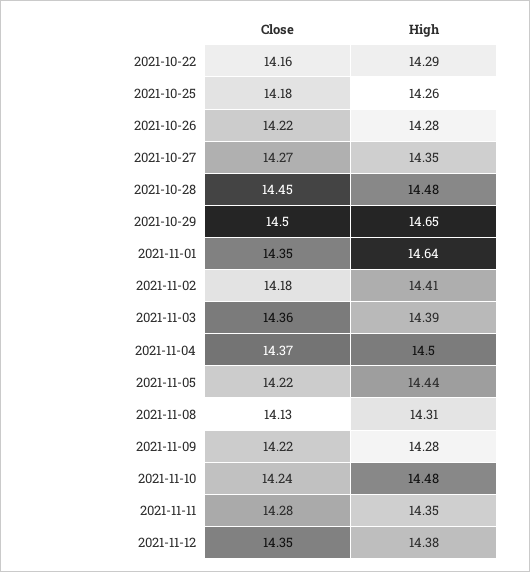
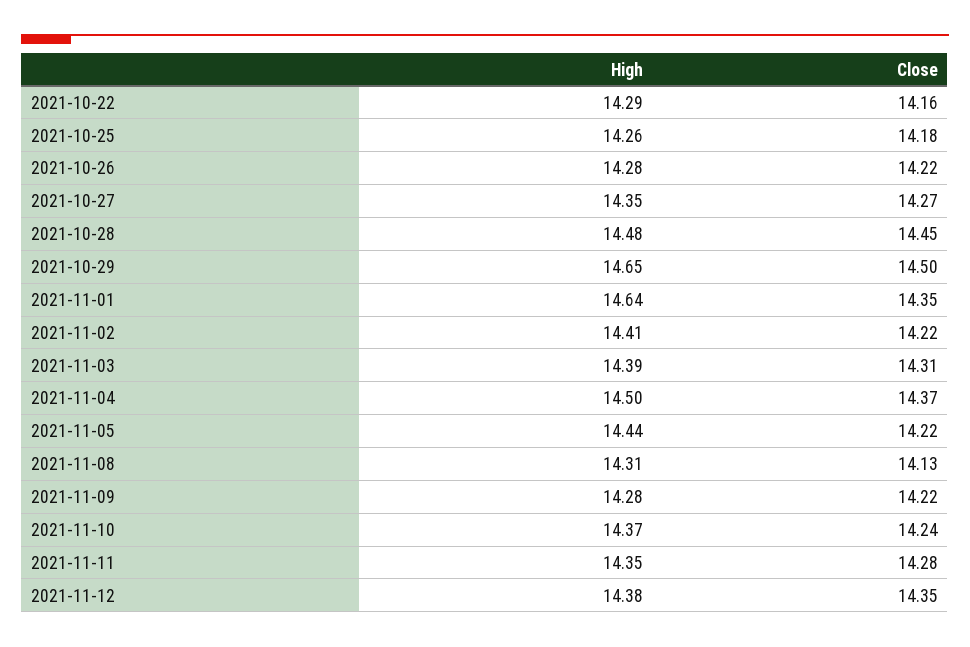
  {
    "Close": {
      "2021-10-22": 14.16,
      "2021-10-25": 14.18,
      "2021-10-26": 14.22,
      "2021-10-27": 14.27,
      "2021-10-28": 14.45,
      "2021-10-29": 14.5,
      "2021-11-01": 14.35,
-     "2021-11-02": 14.18,
+     "2021-11-02": 14.22,
-     "2021-11-03": 14.36,
+     "2021-11-03": 14.31,
      "2021-11-04": 14.37,
      "2021-11-05": 14.22,
      "2021-11-08": 14.13,
      "2021-11-09": 14.22,
      "2021-11-10": 14.24,
      "2021-11-11": 14.28,
      "2021-11-12": 14.35
    },
    "High": {
      "2021-10-22": 14.29,
      "2021-10-25": 14.26,
      "2021-10-26": 14.28,
      "2021-10-27": 14.35,
      "2021-10-28": 14.48,
      "2021-10-29": 14.65,
      "2021-11-01": 14.64,
      "2021-11-02": 14.41,
      "2021-11-03": 14.39,
      "2021-11-04": 14.5,
      "2021-11-05": 14.44,
      "2021-11-08": 14.31,
      "2021-11-09": 14.28,
-     "2021-11-10": 14.48,
+     "2021-11-10": 14.37,
      "2021-11-11": 14.35,
      "2021-11-12": 14.38
    }
  }

